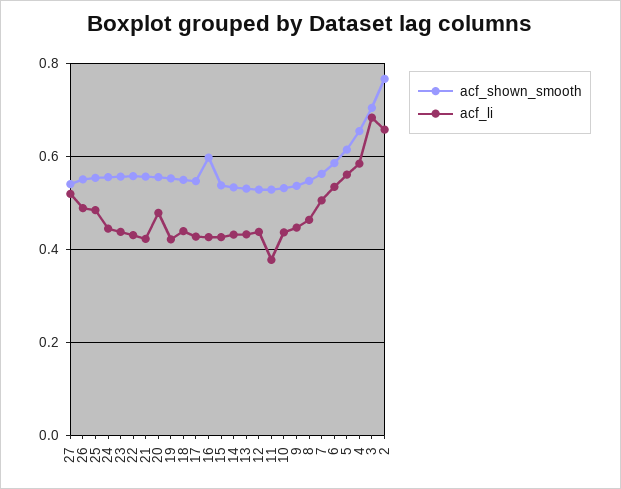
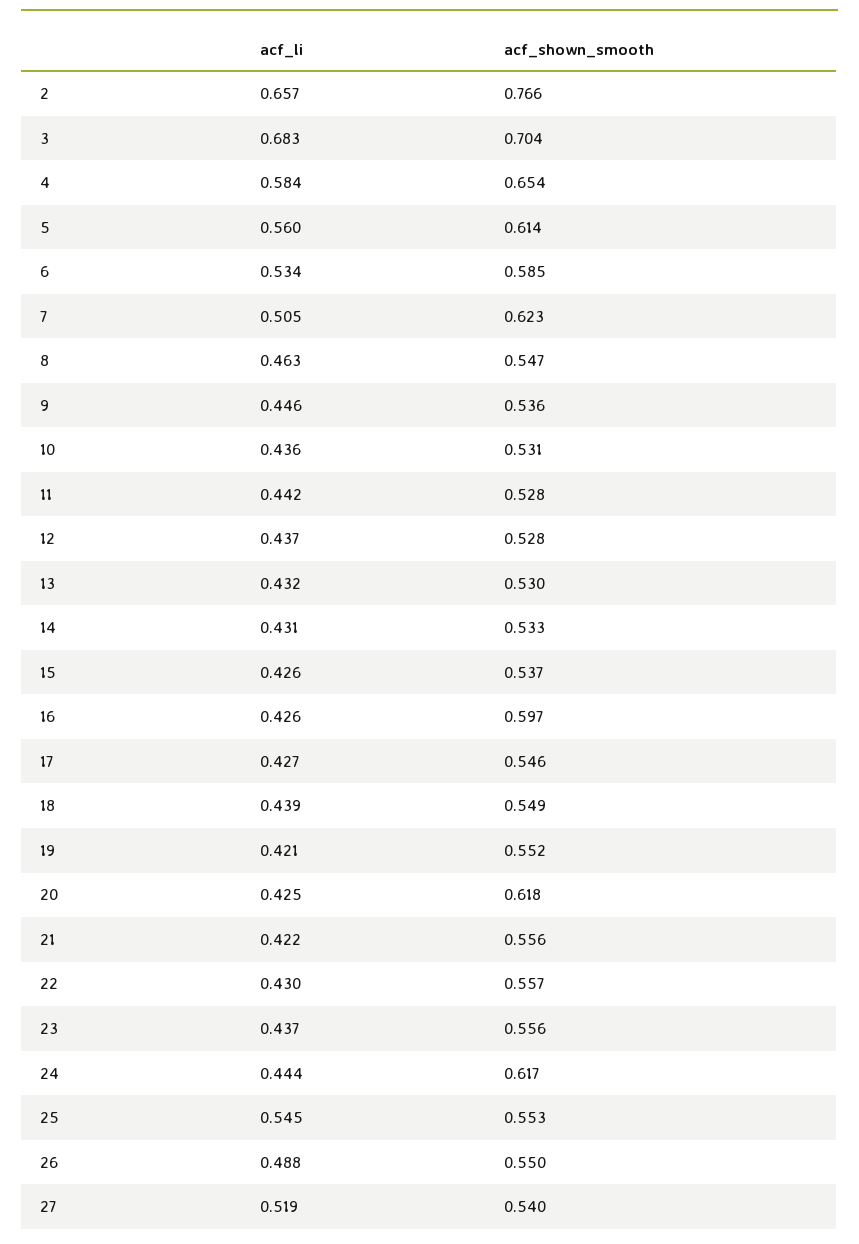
  {
    "acf_shown_smooth": {
      "27": 0.54,
      "26": 0.55,
      "25": 0.553,
-     "24": 0.56,
+     "24": 0.617,
      "23": 0.556,
      "22": 0.557,
      "21": 0.556,
-     "20": 0.56,
+     "20": 0.618,
      "19": 0.552,
      "18": 0.549,
      "17": 0.546,
      "16": 0.597,
      "15": 0.537,
      "14": 0.533,
      "13": 0.53,
      "12": 0.528,
      "11": 0.528,
      "10": 0.531,
      "9": 0.536,
      "8": 0.547,
-     "7": 0.56,
+     "7": 0.623,
      "6": 0.585,
      "5": 0.614,
      "4": 0.654,
      "3": 0.704,
      "2": 0.766
    },
    "acf_li": {
      "27": 0.519,
      "26": 0.488,
-     "25": 0.48,
+     "25": 0.545,
      "24": 0.444,
      "23": 0.437,
      "22": 0.43,
      "21": 0.422,
-     "20": 0.48,
+     "20": 0.425,
      "19": 0.421,
      "18": 0.439,
      "17": 0.427,
      "16": 0.426,
      "15": 0.426,
      "14": 0.431,
      "13": 0.432,
      "12": 0.437,
-     "11": 0.38,
+     "11": 0.442,
      "10": 0.436,
      "9": 0.446,
      "8": 0.463,
      "7": 0.505,
      "6": 0.534,
      "5": 0.56,
      "4": 0.584,
      "3": 0.683,
      "2": 0.657
    }
  }

